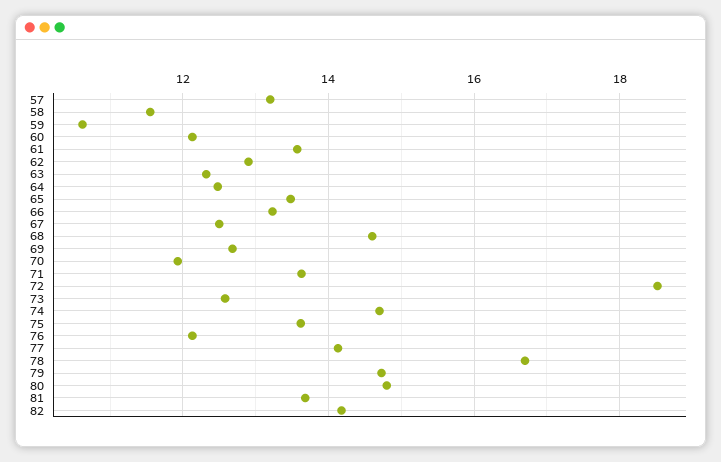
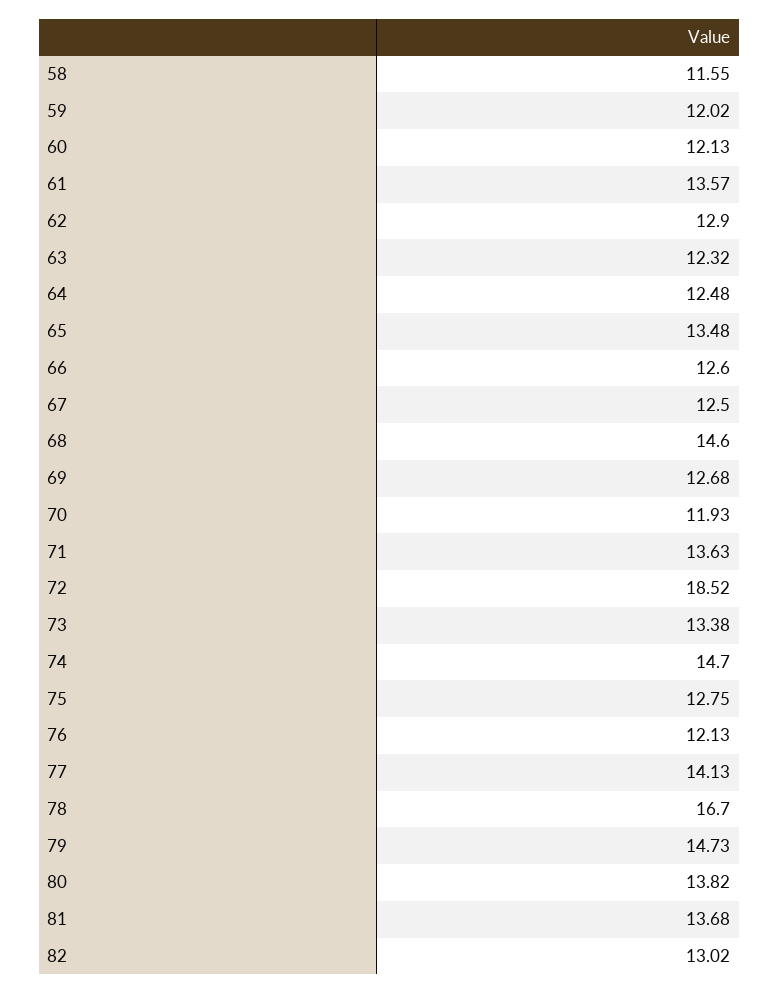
  {
-   "57": 13.2,
    "58": 11.55,
-   "59": 10.6,
+   "59": 12.02,
    "60": 12.13,
    "61": 13.57,
    "62": 12.9,
    "63": 12.32,
    "64": 12.48,
    "65": 13.48,
-   "66": 13.2,
+   "66": 12.6,
    "67": 12.5,
    "68": 14.6,
    "69": 12.68,
    "70": 11.93,
    "71": 13.63,
    "72": 18.52,
-   "73": 12.6,
+   "73": 13.38,
    "74": 14.7,
-   "75": 13.6,
+   "75": 12.75,
    "76": 12.13,
    "77": 14.13,
    "78": 16.7,
    "79": 14.73,
-   "80": 14.8,
+   "80": 13.82,
    "81": 13.68,
-   "82": 14.2
+   "82": 13.02
  }

